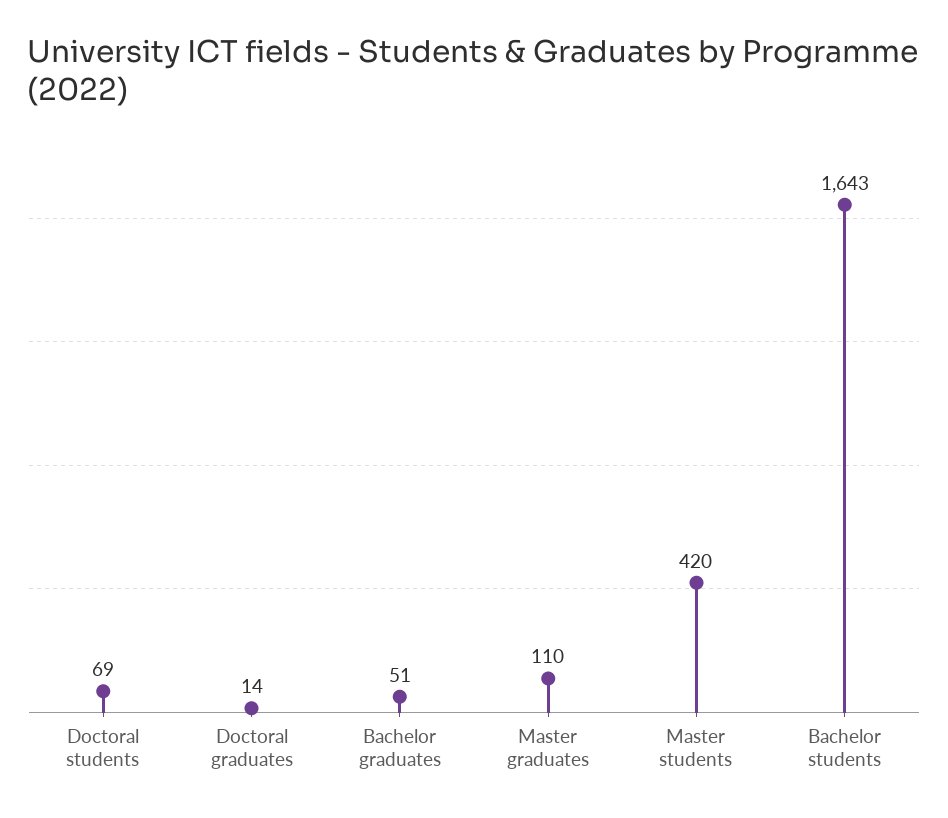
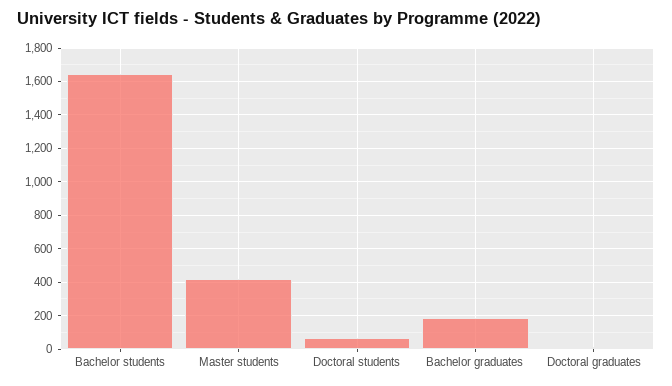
  {
    "Doctoral students": 69,
    "Doctoral graduates": 14,
-   "Bachelor graduates": 51,
+   "Bachelor graduates": 200,
-   "Master graduates": 110,
    "Master students": 420,
    "Bachelor students": 1643
  }

